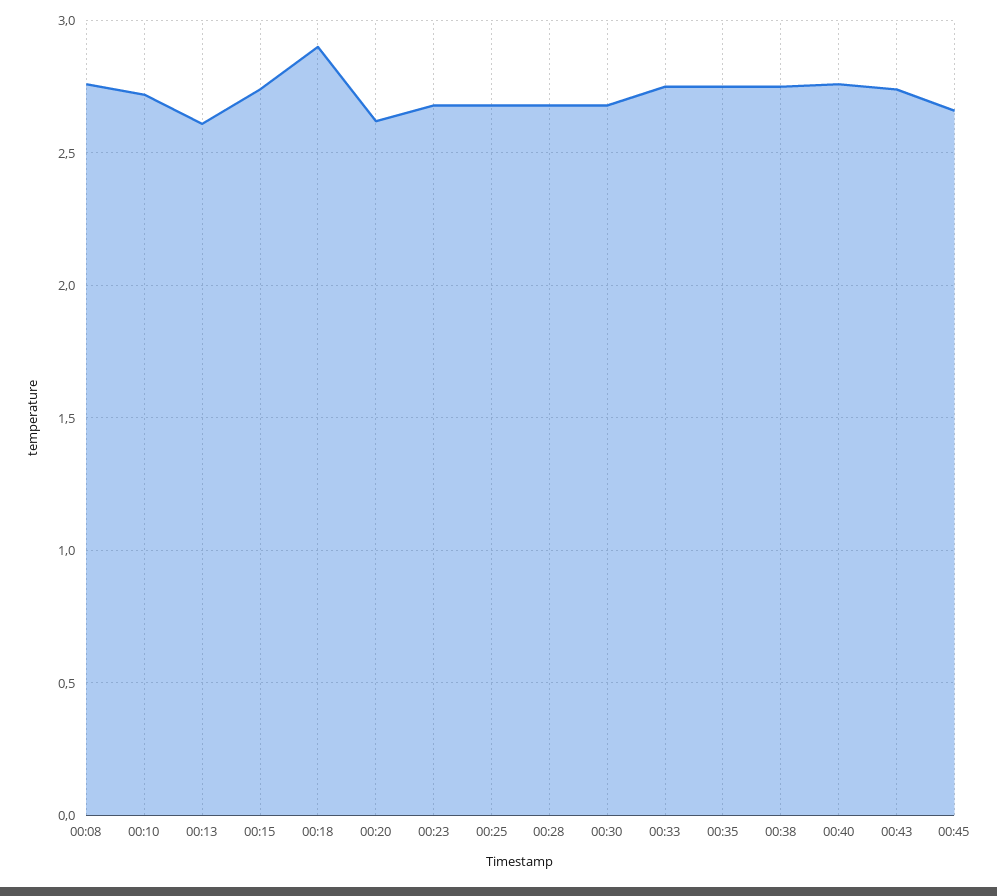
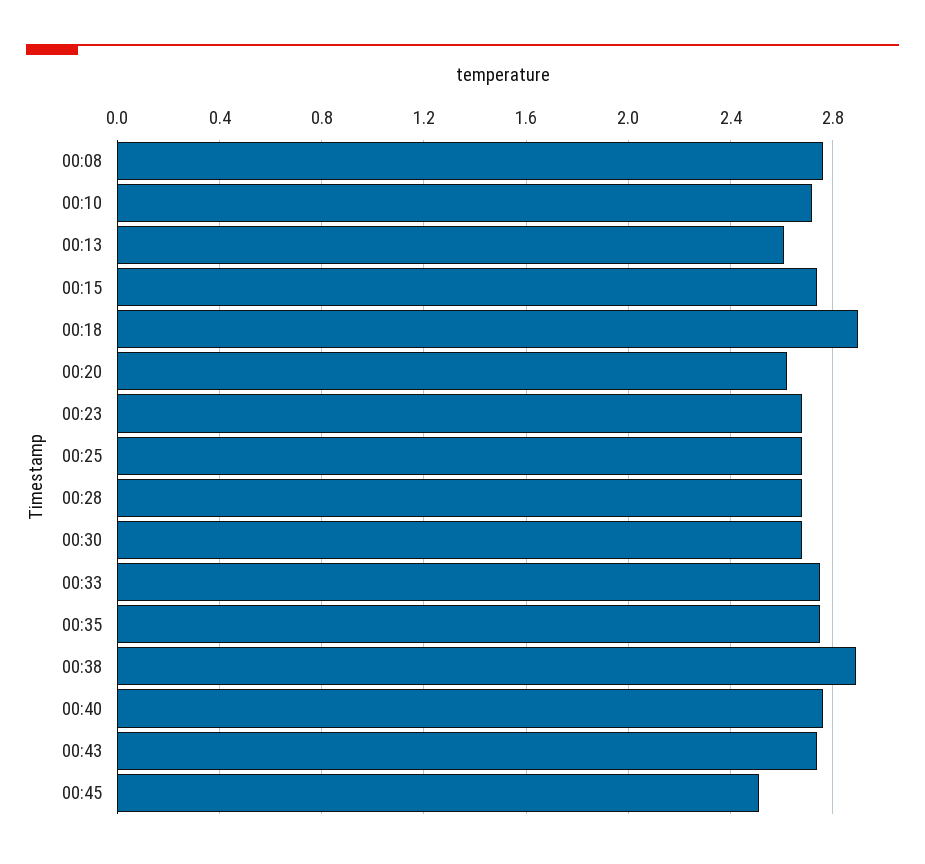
  {
    "00:08": 2.75,
    "00:10": 2.7,
    "00:13": 2.6,
    "00:15": 2.75,
    "00:18": 2.9,
    "00:20": 2.6,
    "00:23": 2.7,
    "00:25": 2.7,
    "00:28": 2.7,
    "00:30": 2.7,
    "00:33": 2.75,
    "00:35": 2.75,
-   "00:38": 2.75,
+   "00:38": 2.9,
    "00:40": 2.75,
    "00:43": 2.75,
-   "00:45": 2.65
+   "00:45": 2.5
  }

